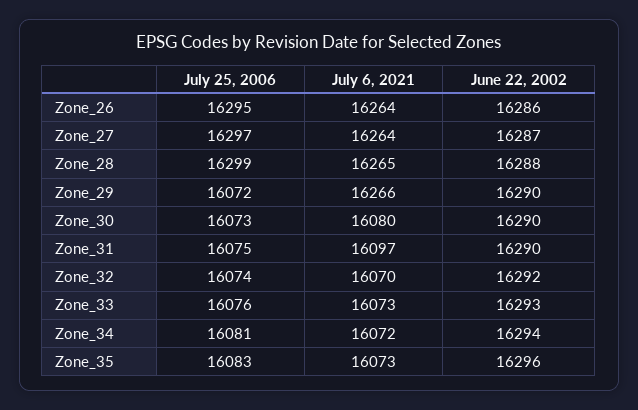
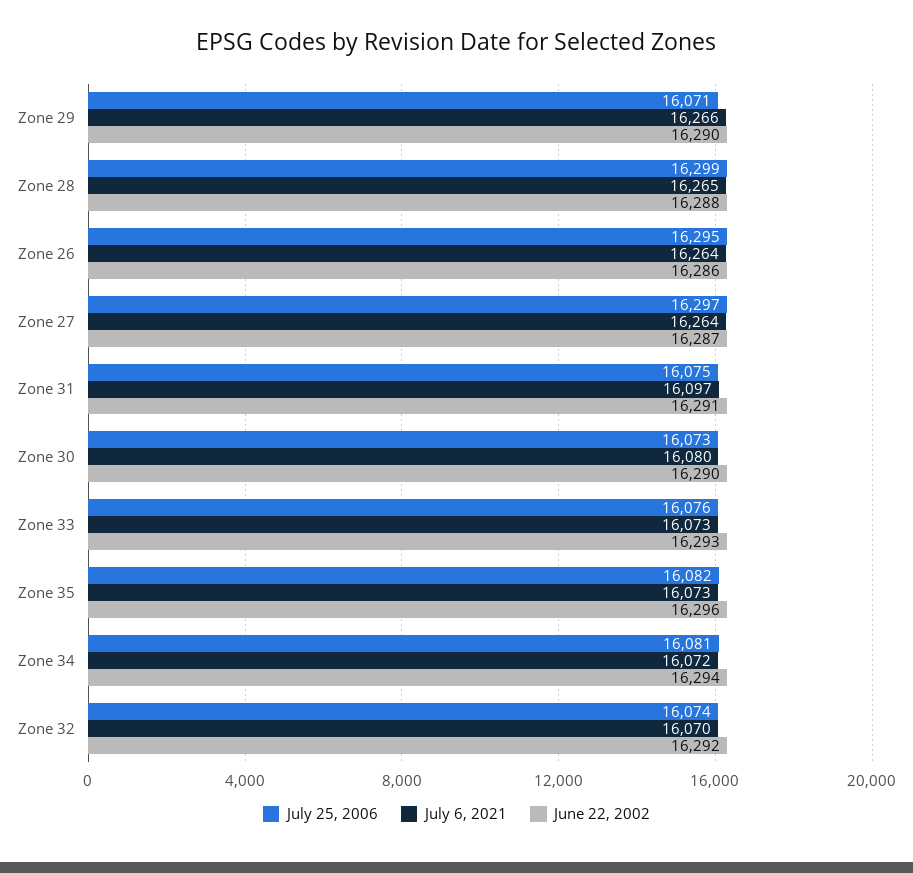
  {
    "July 25, 2006": {
      "Zone_26": 16295,
      "Zone_27": 16297,
      "Zone_28": 16299,
-     "Zone_29": 16072,
+     "Zone_29": 16071,
      "Zone_30": 16073,
      "Zone_31": 16075,
      "Zone_32": 16074,
      "Zone_33": 16076,
      "Zone_34": 16081,
-     "Zone_35": 16083
+     "Zone_35": 16082
    },
    "July 6, 2021": {
      "Zone_26": 16264,
      "Zone_27": 16264,
      "Zone_28": 16265,
      "Zone_29": 16266,
      "Zone_30": 16080,
      "Zone_31": 16097,
      "Zone_32": 16070,
      "Zone_33": 16073,
      "Zone_34": 16072,
      "Zone_35": 16073
    },
    "June 22, 2002": {
      "Zone_26": 16286,
      "Zone_27": 16287,
      "Zone_28": 16288,
      "Zone_29": 16290,
      "Zone_30": 16290,
-     "Zone_31": 16290,
+     "Zone_31": 16291,
      "Zone_32": 16292,
      "Zone_33": 16293,
      "Zone_34": 16294,
      "Zone_35": 16296
    }
  }

